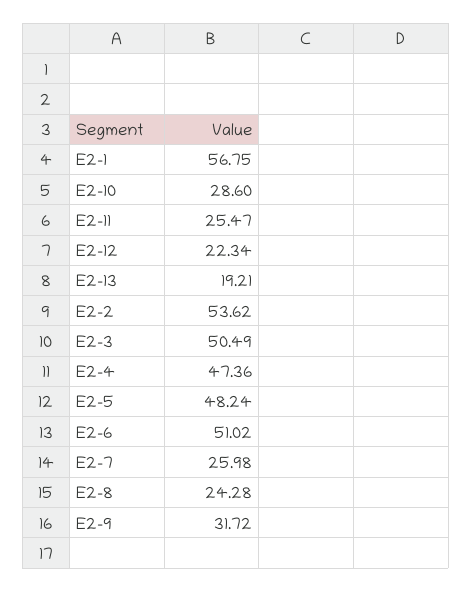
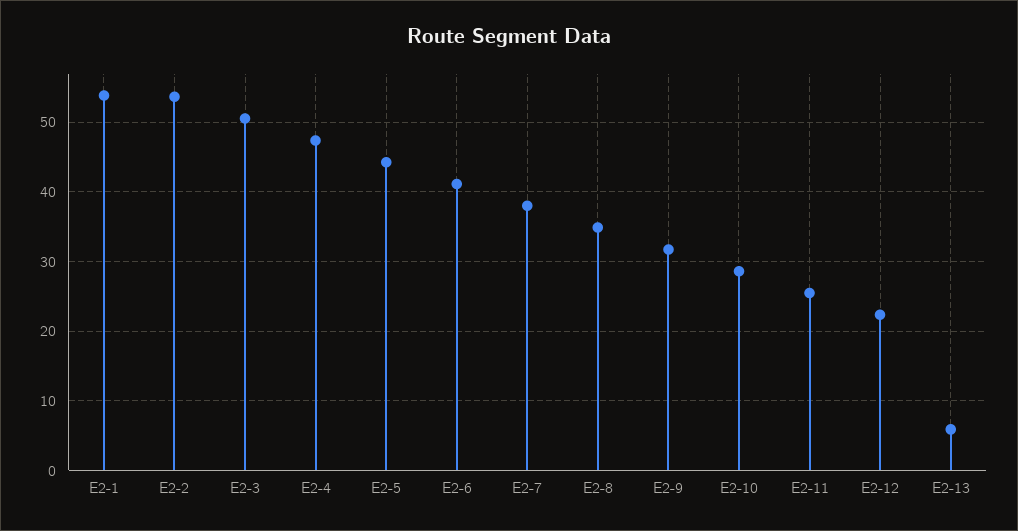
  {
-   "E2-1": 56.75,
+   "E2-1": 54,
    "E2-10": 28.6,
    "E2-11": 25.47,
    "E2-12": 22.34,
-   "E2-13": 19.21,
+   "E2-13": 6,
    "E2-2": 53.62,
    "E2-3": 50.49,
    "E2-4": 47.36,
-   "E2-5": 48.24,
+   "E2-5": 44,
-   "E2-6": 51.02,
+   "E2-6": 41,
-   "E2-7": 25.98,
+   "E2-7": 38,
-   "E2-8": 24.28,
+   "E2-8": 35,
    "E2-9": 31.72
  }

